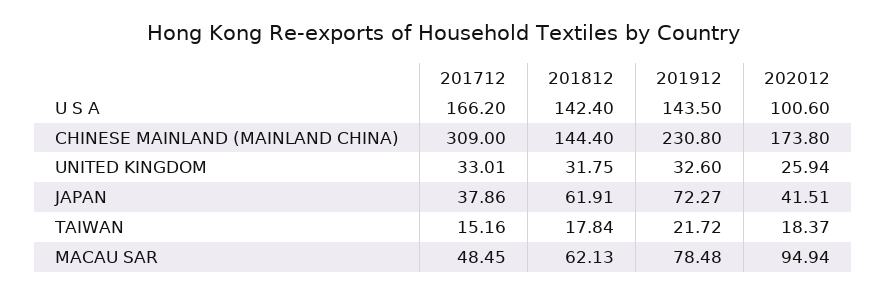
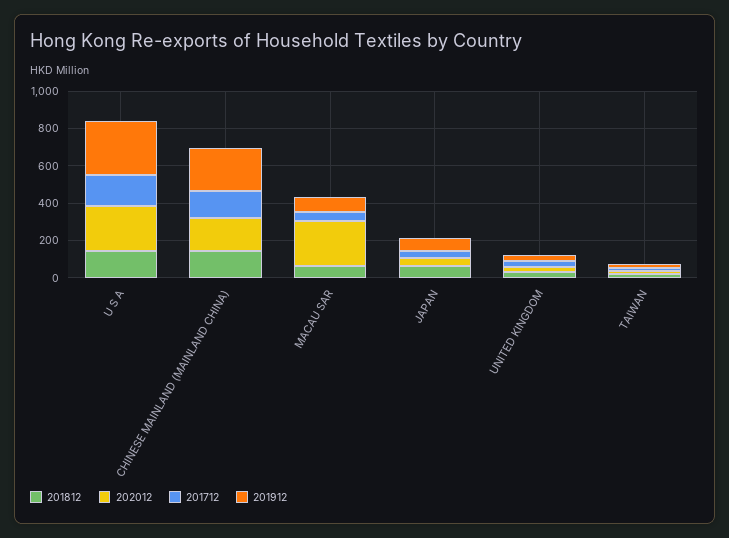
  {
    "201712": {
      "U S A": 166.2,
-     "CHINESE MAINLAND (MAINLAND CHINA)": 309,
+     "CHINESE MAINLAND (MAINLAND CHINA)": 150,
      "UNITED KINGDOM": 33.01,
      "JAPAN": 37.86,
      "TAIWAN": 15.16,
      "MACAU SAR": 48.45
    },
    "201812": {
      "U S A": 142.4,
      "CHINESE MAINLAND (MAINLAND CHINA)": 144.4,
      "UNITED KINGDOM": 31.75,
      "JAPAN": 61.91,
      "TAIWAN": 17.84,
      "MACAU SAR": 62.13
    },
    "201912": {
-     "U S A": 143.5,
+     "U S A": 300,
      "CHINESE MAINLAND (MAINLAND CHINA)": 230.8,
      "UNITED KINGDOM": 32.6,
      "JAPAN": 72.27,
      "TAIWAN": 21.72,
      "MACAU SAR": 78.48
    },
    "202012": {
-     "U S A": 100.6,
+     "U S A": 250,
      "CHINESE MAINLAND (MAINLAND CHINA)": 173.8,
      "UNITED KINGDOM": 25.94,
      "JAPAN": 41.51,
      "TAIWAN": 18.37,
-     "MACAU SAR": 94.94
+     "MACAU SAR": 250
    }
  }

